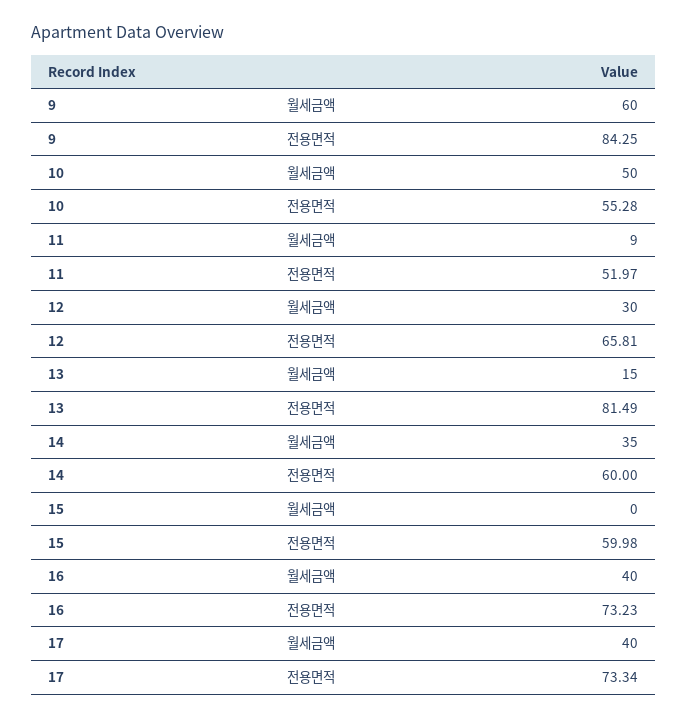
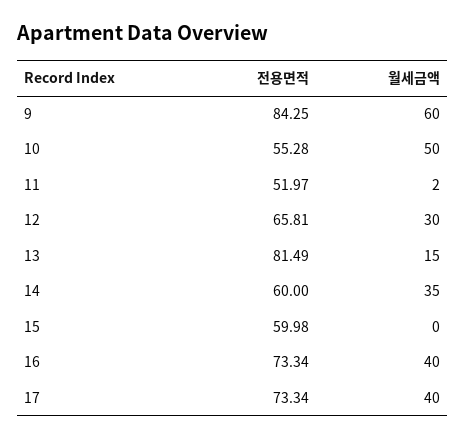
  {
    "9": {
      "월세금액": 60,
      "전용면적": 84.25
    },
    "10": {
      "월세금액": 50,
      "전용면적": 55.28
    },
    "11": {
-     "월세금액": 9,
+     "월세금액": 2,
      "전용면적": 51.97
    },
    "12": {
      "월세금액": 30,
      "전용면적": 65.81
    },
    "13": {
      "월세금액": 15,
      "전용면적": 81.49
    },
    "14": {
      "월세금액": 35,
      "전용면적": 60
    },
    "15": {
      "월세금액": 0,
      "전용면적": 59.98
    },
    "16": {
      "월세금액": 40,
-     "전용면적": 73.23
+     "전용면적": 73.34
    },
    "17": {
      "월세금액": 40,
      "전용면적": 73.34
    }
  }

